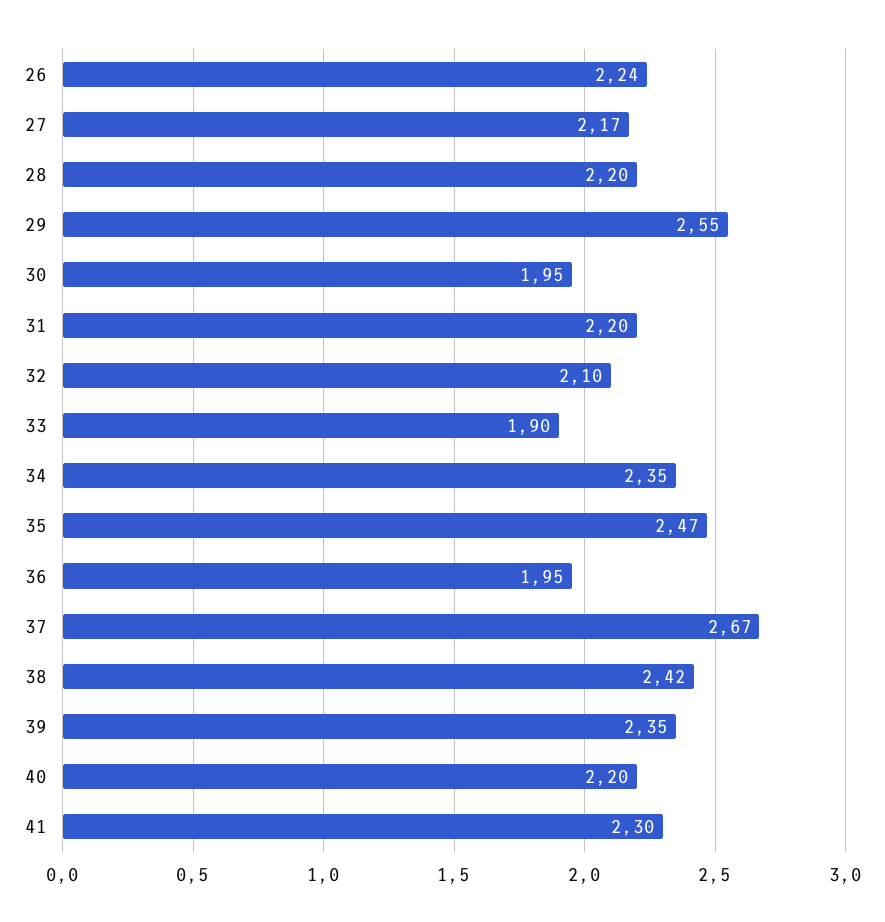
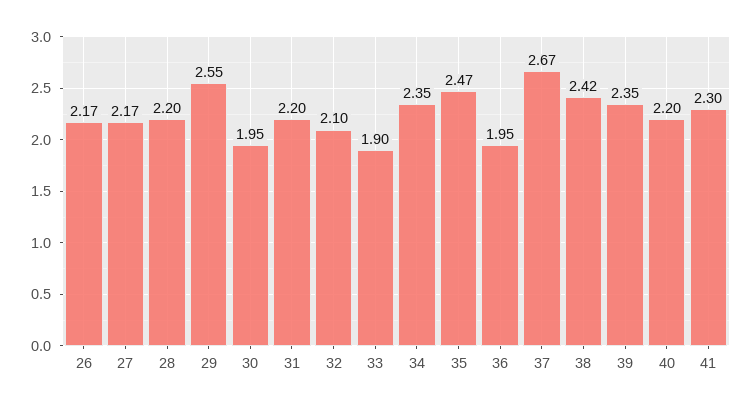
  {
-   "26": 2.24,
+   "26": 2.17,
    "27": 2.17,
    "28": 2.2,
    "29": 2.55,
    "30": 1.95,
    "31": 2.2,
    "32": 2.1,
    "33": 1.9,
    "34": 2.35,
    "35": 2.47,
    "36": 1.95,
    "37": 2.67,
    "38": 2.42,
    "39": 2.35,
    "40": 2.2,
    "41": 2.3
  }

